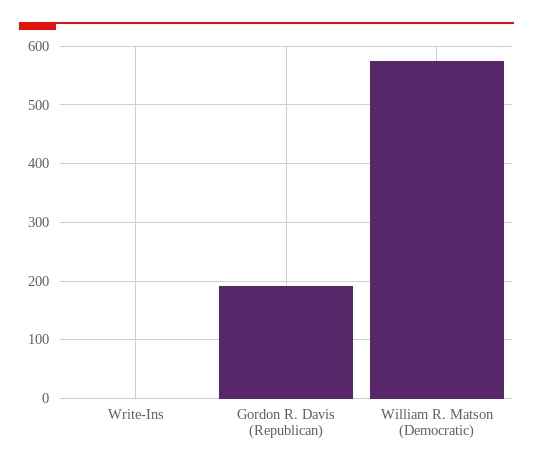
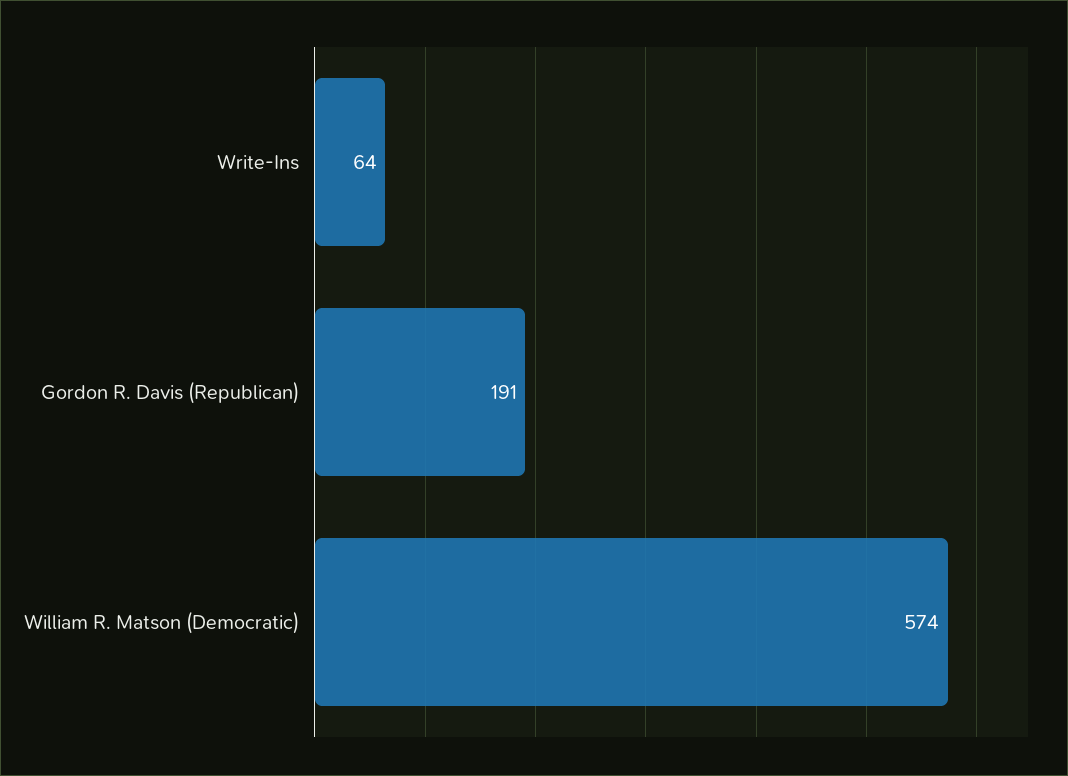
  {
-   "Write-Ins": 0,
+   "Write-Ins": 64,
    "Gordon R. Davis (Republican)": 191,
    "William R. Matson (Democratic)": 574
  }

